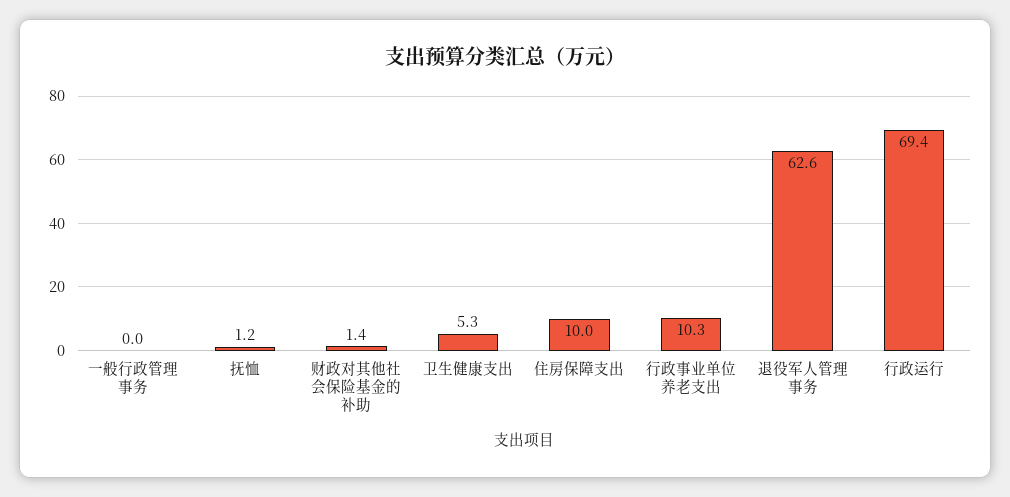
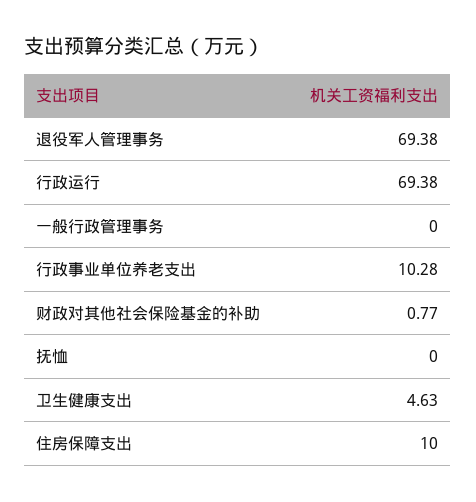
  {
    "一般行政管理事务": 0,
-   "抚恤": 1.2,
+   "抚恤": 0,
-   "财政对其他社会保险基金的补助": 1.4,
+   "财政对其他社会保险基金的补助": 0.77,
-   "卫生健康支出": 5.3,
+   "卫生健康支出": 4.63,
    "住房保障支出": 10,
    "行政事业单位养老支出": 10.28,
-   "退役军人管理事务": 62.6,
+   "退役军人管理事务": 69.38,
    "行政运行": 69.38
  }

